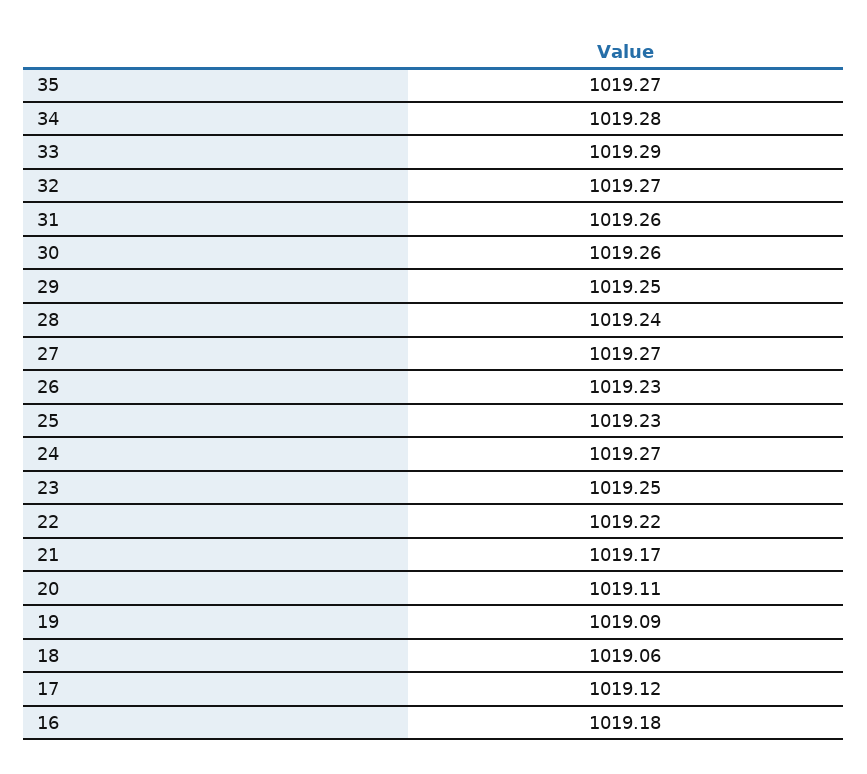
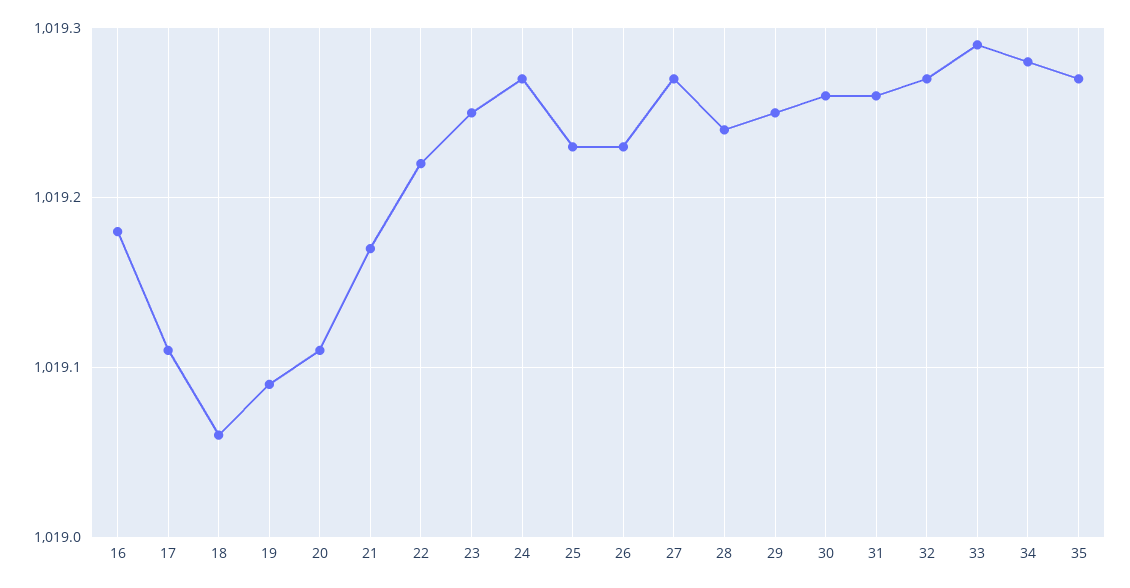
  {
    "35": 1019.27,
    "34": 1019.28,
    "33": 1019.29,
    "32": 1019.27,
    "31": 1019.26,
    "30": 1019.26,
    "29": 1019.25,
    "28": 1019.24,
    "27": 1019.27,
    "26": 1019.23,
    "25": 1019.23,
    "24": 1019.27,
    "23": 1019.25,
    "22": 1019.22,
    "21": 1019.17,
    "20": 1019.11,
    "19": 1019.09,
    "18": 1019.06,
-   "17": 1019.12,
+   "17": 1019.11,
    "16": 1019.18
  }

